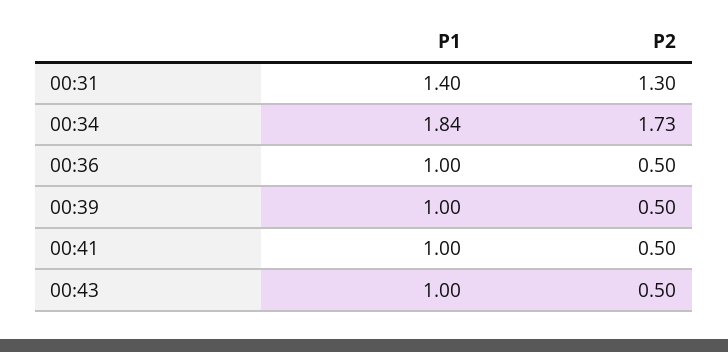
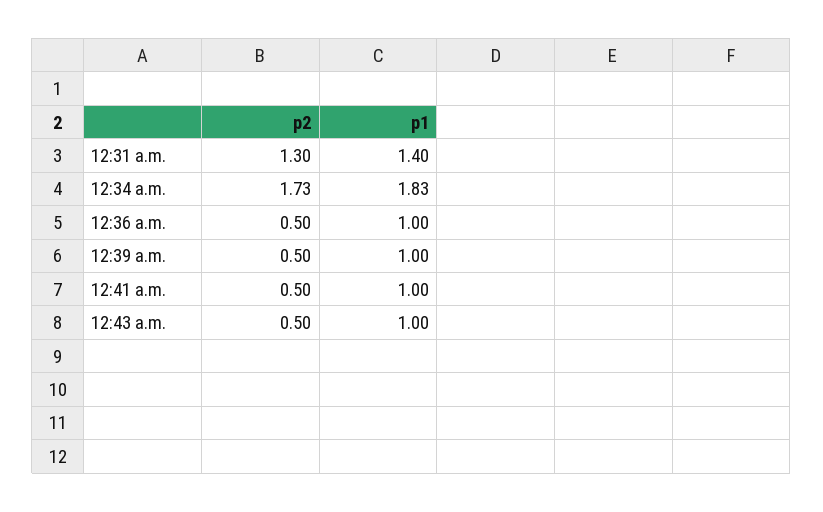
  {
    "P1": {
      "00:31": 1.4,
-     "00:34": 1.84,
+     "00:34": 1.83,
      "00:36": 1,
      "00:39": 1,
      "00:41": 1,
      "00:43": 1
    },
    "P2": {
      "00:31": 1.3,
      "00:34": 1.73,
      "00:36": 0.5,
      "00:39": 0.5,
      "00:41": 0.5,
      "00:43": 0.5
    }
  }

